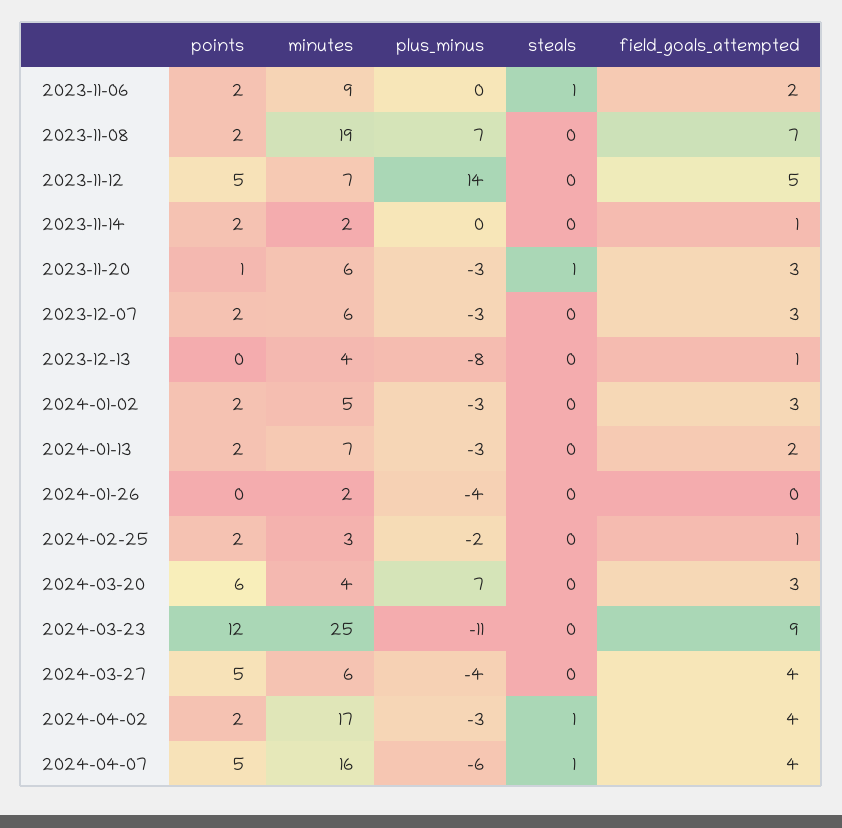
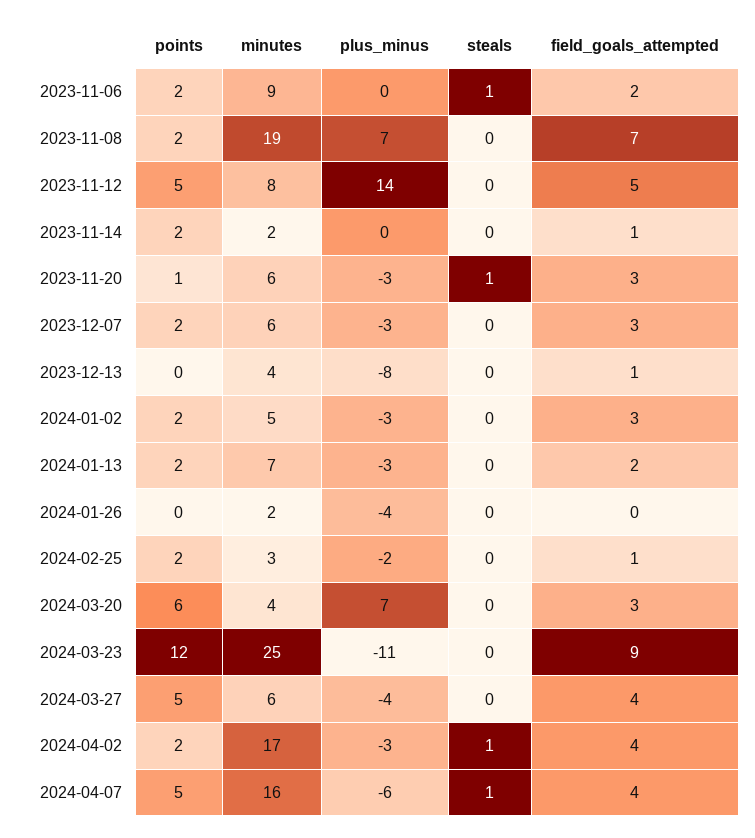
  {
    "points": {
      "2023-11-06": 2,
      "2023-11-08": 2,
      "2023-11-12": 5,
      "2023-11-14": 2,
      "2023-11-20": 1,
      "2023-12-07": 2,
      "2023-12-13": 0,
      "2024-01-02": 2,
      "2024-01-13": 2,
      "2024-01-26": 0,
      "2024-02-25": 2,
      "2024-03-20": 6,
      "2024-03-23": 12,
      "2024-03-27": 5,
      "2024-04-02": 2,
      "2024-04-07": 5
    },
    "minutes": {
      "2023-11-06": 9,
      "2023-11-08": 19,
-     "2023-11-12": 7,
+     "2023-11-12": 8,
      "2023-11-14": 2,
      "2023-11-20": 6,
      "2023-12-07": 6,
      "2023-12-13": 4,
      "2024-01-02": 5,
      "2024-01-13": 7,
      "2024-01-26": 2,
      "2024-02-25": 3,
      "2024-03-20": 4,
      "2024-03-23": 25,
      "2024-03-27": 6,
      "2024-04-02": 17,
      "2024-04-07": 16
    },
    "plus_minus": {
      "2023-11-06": 0,
      "2023-11-08": 7,
      "2023-11-12": 14,
      "2023-11-14": 0,
      "2023-11-20": -3,
      "2023-12-07": -3,
      "2023-12-13": -8,
      "2024-01-02": -3,
      "2024-01-13": -3,
      "2024-01-26": -4,
      "2024-02-25": -2,
      "2024-03-20": 7,
      "2024-03-23": -11,
      "2024-03-27": -4,
      "2024-04-02": -3,
      "2024-04-07": -6
    },
    "steals": {
      "2023-11-06": 1,
      "2023-11-08": 0,
      "2023-11-12": 0,
      "2023-11-14": 0,
      "2023-11-20": 1,
      "2023-12-07": 0,
      "2023-12-13": 0,
      "2024-01-02": 0,
      "2024-01-13": 0,
      "2024-01-26": 0,
      "2024-02-25": 0,
      "2024-03-20": 0,
      "2024-03-23": 0,
      "2024-03-27": 0,
      "2024-04-02": 1,
      "2024-04-07": 1
    },
    "field_goals_attempted": {
      "2023-11-06": 2,
      "2023-11-08": 7,
      "2023-11-12": 5,
      "2023-11-14": 1,
      "2023-11-20": 3,
      "2023-12-07": 3,
      "2023-12-13": 1,
      "2024-01-02": 3,
      "2024-01-13": 2,
      "2024-01-26": 0,
      "2024-02-25": 1,
      "2024-03-20": 3,
      "2024-03-23": 9,
      "2024-03-27": 4,
      "2024-04-02": 4,
      "2024-04-07": 4
    }
  }

